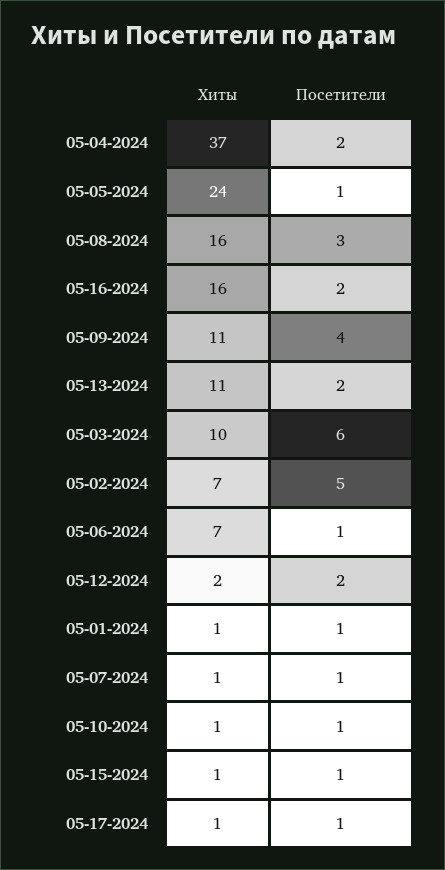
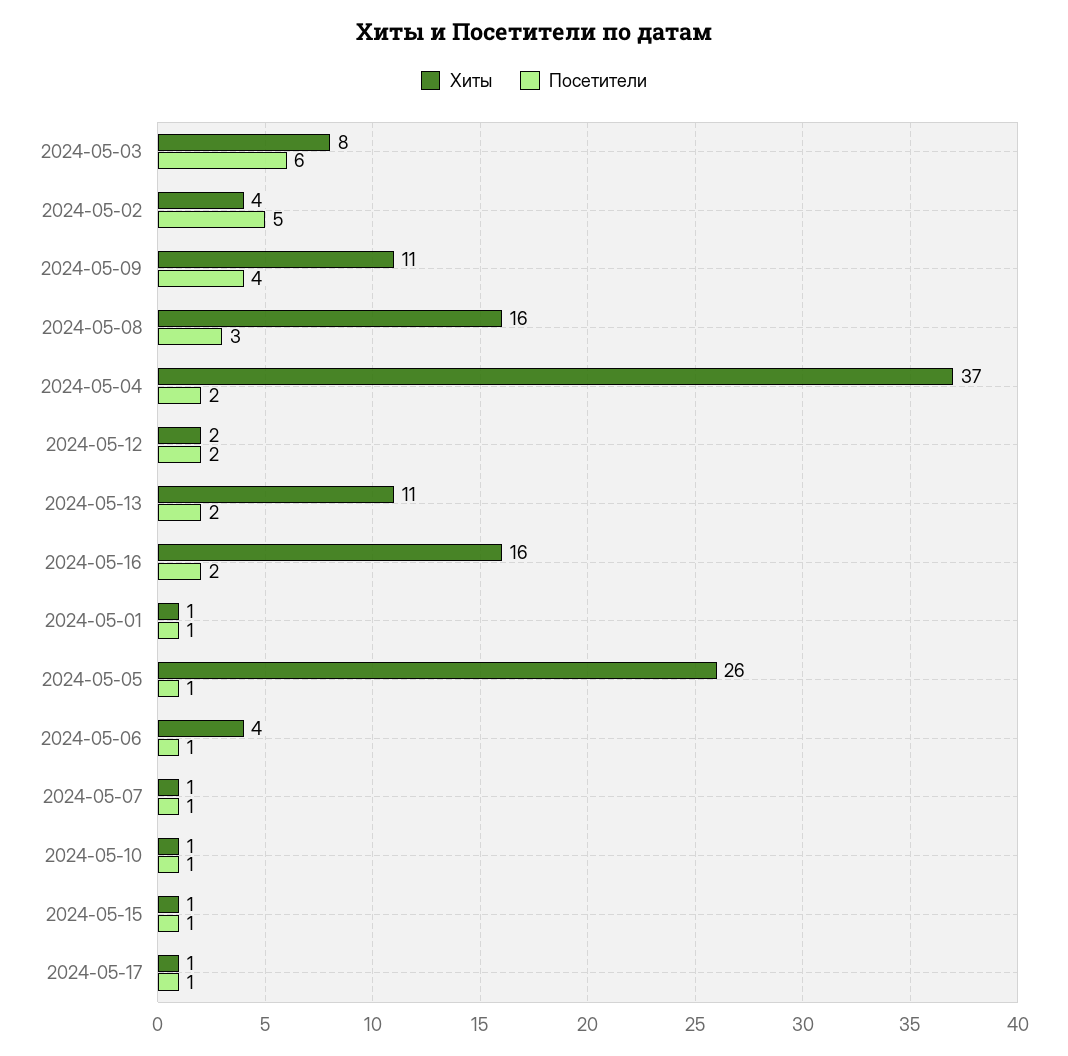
  {
    "Хиты": {
      "05-04-2024": 37,
-     "05-05-2024": 24,
+     "05-05-2024": 26,
      "05-08-2024": 16,
      "05-16-2024": 16,
      "05-09-2024": 11,
      "05-13-2024": 11,
-     "05-03-2024": 10,
+     "05-03-2024": 8,
-     "05-02-2024": 7,
+     "05-02-2024": 4,
-     "05-06-2024": 7,
+     "05-06-2024": 4,
      "05-12-2024": 2,
      "05-01-2024": 1,
      "05-07-2024": 1,
      "05-10-2024": 1,
      "05-15-2024": 1,
      "05-17-2024": 1
    },
    "Посетители": {
      "05-04-2024": 2,
      "05-05-2024": 1,
      "05-08-2024": 3,
      "05-16-2024": 2,
      "05-09-2024": 4,
      "05-13-2024": 2,
      "05-03-2024": 6,
      "05-02-2024": 5,
      "05-06-2024": 1,
      "05-12-2024": 2,
      "05-01-2024": 1,
      "05-07-2024": 1,
      "05-10-2024": 1,
      "05-15-2024": 1,
      "05-17-2024": 1
    }
  }

